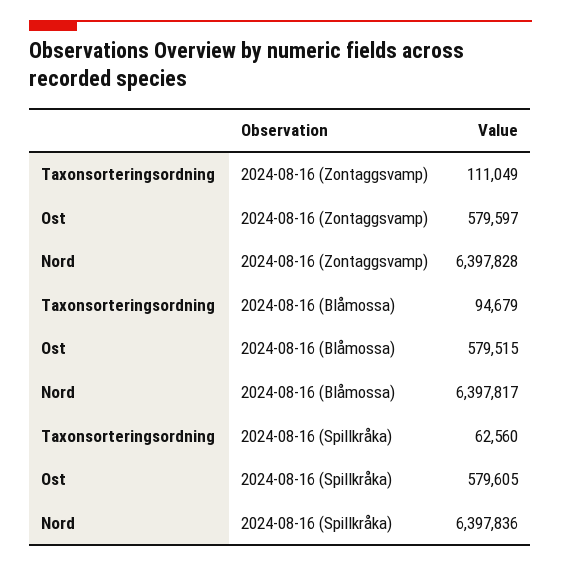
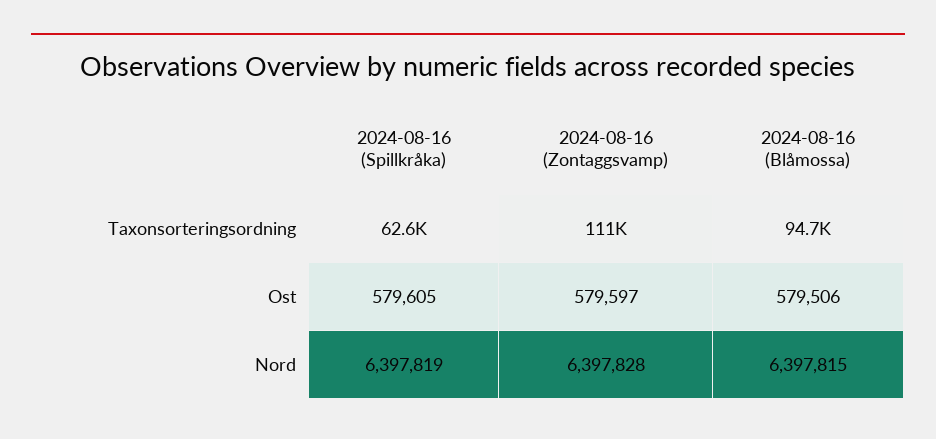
  {
    "Taxonsorteringsordning": {
      "2024-08-16 (Zontaggsvamp)": 111049,
      "2024-08-16 (Blåmossa)": 94679,
      "2024-08-16 (Spillkråka)": 62560
    },
    "Ost": {
      "2024-08-16 (Zontaggsvamp)": 579597,
-     "2024-08-16 (Blåmossa)": 579515,
+     "2024-08-16 (Blåmossa)": 579506,
      "2024-08-16 (Spillkråka)": 579605
    },
    "Nord": {
      "2024-08-16 (Zontaggsvamp)": 6397828,
-     "2024-08-16 (Blåmossa)": 6397817,
+     "2024-08-16 (Blåmossa)": 6397815,
-     "2024-08-16 (Spillkråka)": 6397836
+     "2024-08-16 (Spillkråka)": 6397819
    }
  }

